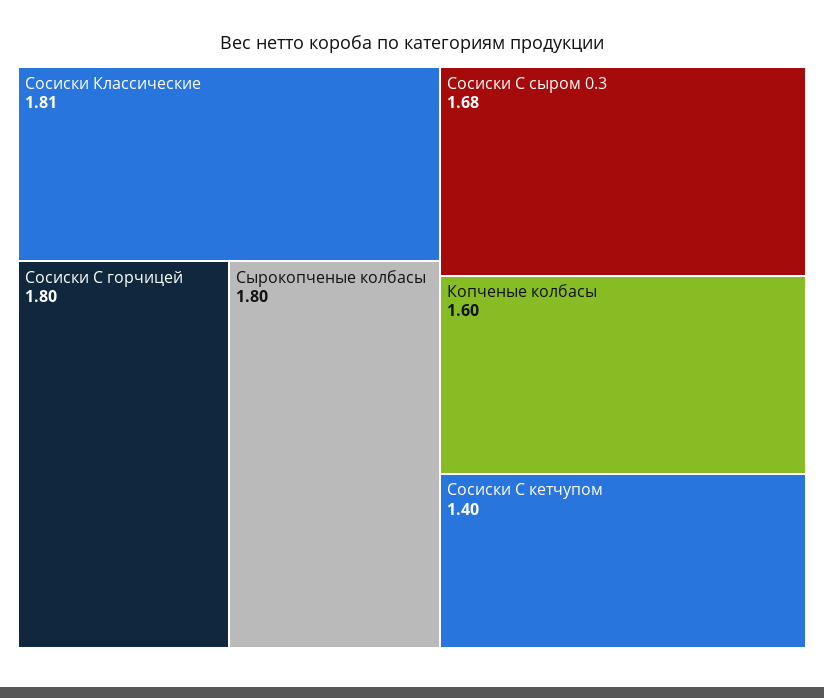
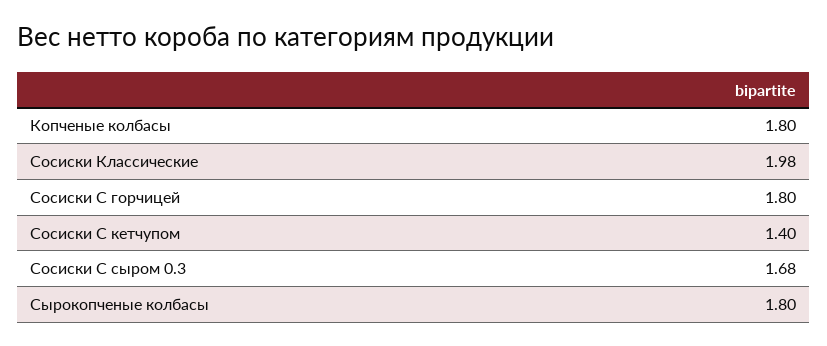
  {
-   "Сосиски Классические": 1.81,
+   "Сосиски Классические": 1.98,
    "Сосиски С горчицей": 1.8,
    "Сырокопченые колбасы": 1.8,
    "Сосиски С сыром 0.3": 1.68,
-   "Копченые колбасы": 1.6,
+   "Копченые колбасы": 1.8,
    "Сосиски С кетчупом": 1.4
  }

